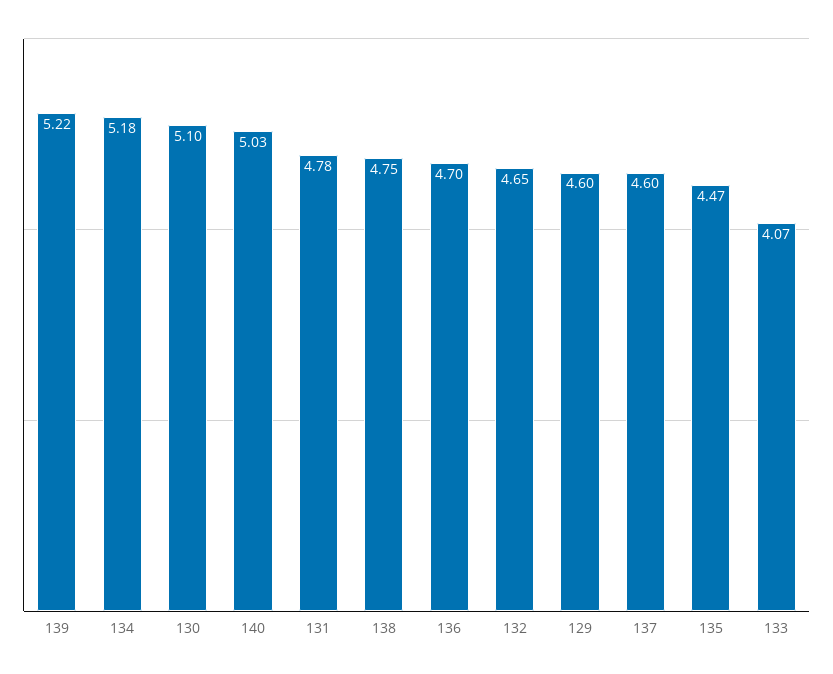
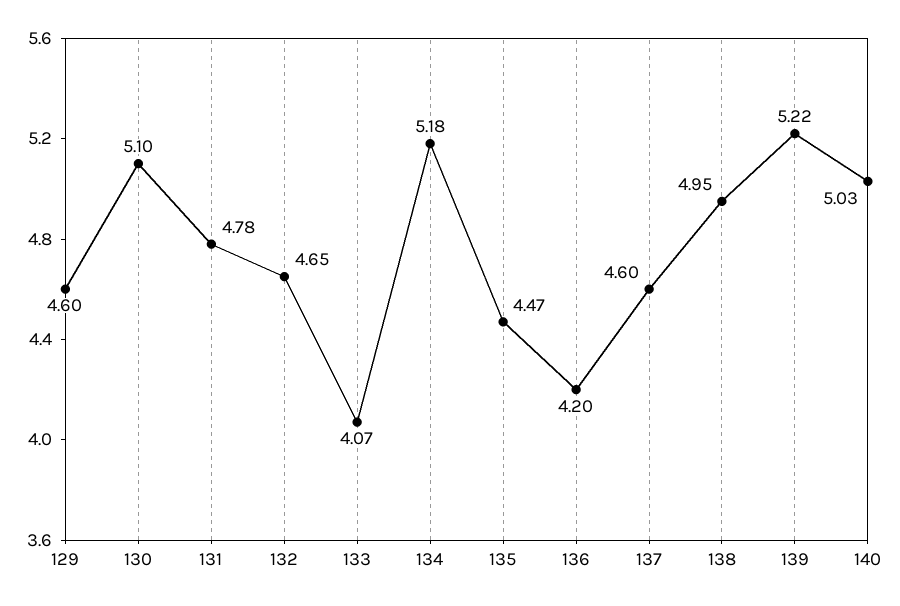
  {
    "139": 5.22,
    "134": 5.18,
    "130": 5.1,
    "140": 5.03,
    "131": 4.78,
-   "138": 4.75,
+   "138": 4.95,
-   "136": 4.7,
+   "136": 4.2,
    "132": 4.65,
    "129": 4.6,
    "137": 4.6,
    "135": 4.47,
    "133": 4.07
  }

